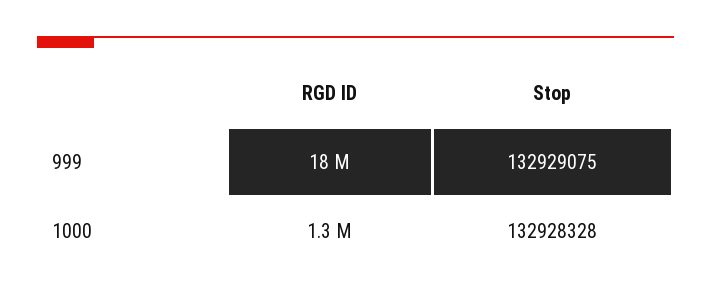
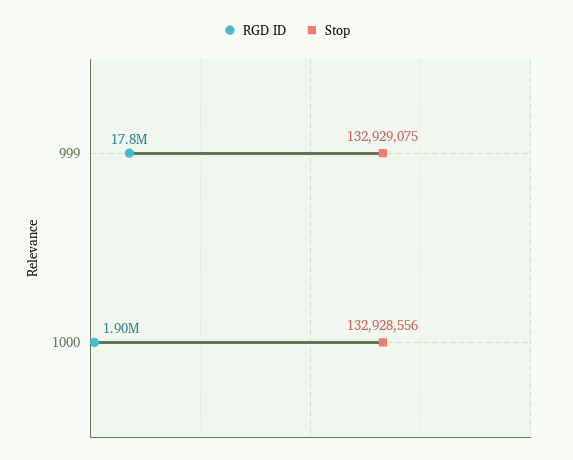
  {
    "RGD ID": {
      "999": 17800000,
-     "1000": 1300000
+     "1000": 1900000
    },
    "Stop": {
      "999": 132929075,
-     "1000": 132928328
+     "1000": 132928556
    }
  }

